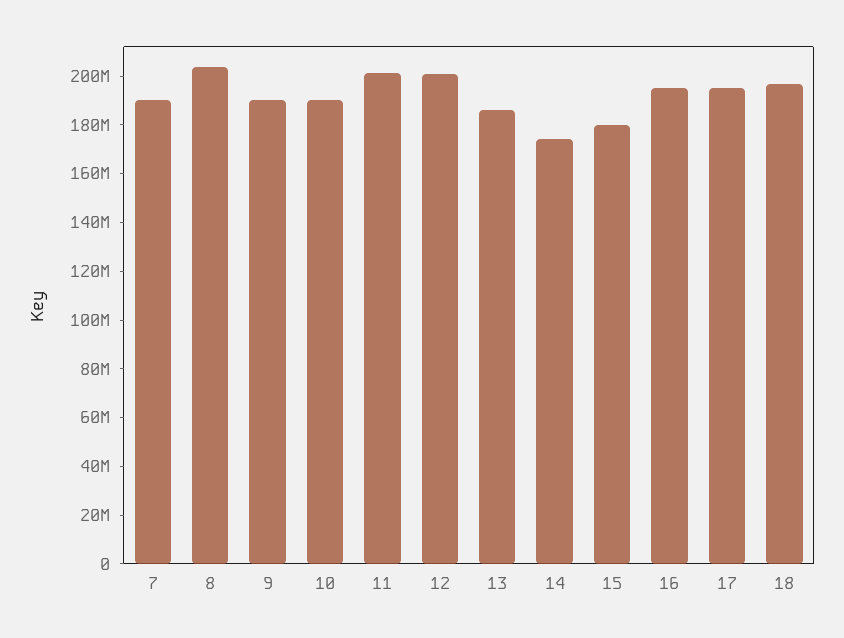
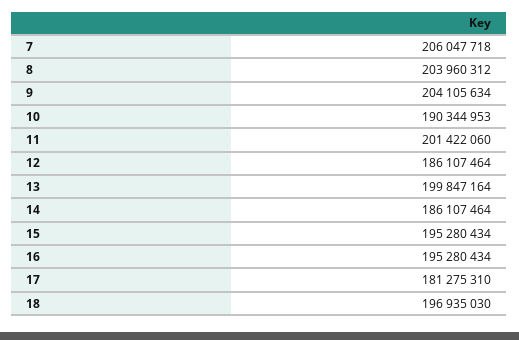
  {
-   "7": 190000000,
+   "7": 206047718,
    "8": 203960312,
-   "9": 190000000,
+   "9": 204105634,
    "10": 190344953,
    "11": 201422060,
-   "12": 200000000,
+   "12": 186107464,
-   "13": 185000000,
+   "13": 199847164,
-   "14": 175000000,
+   "14": 186107464,
-   "15": 180000000,
+   "15": 195280434,
    "16": 195280434,
-   "17": 195000000,
+   "17": 181275310,
    "18": 196935030
  }

